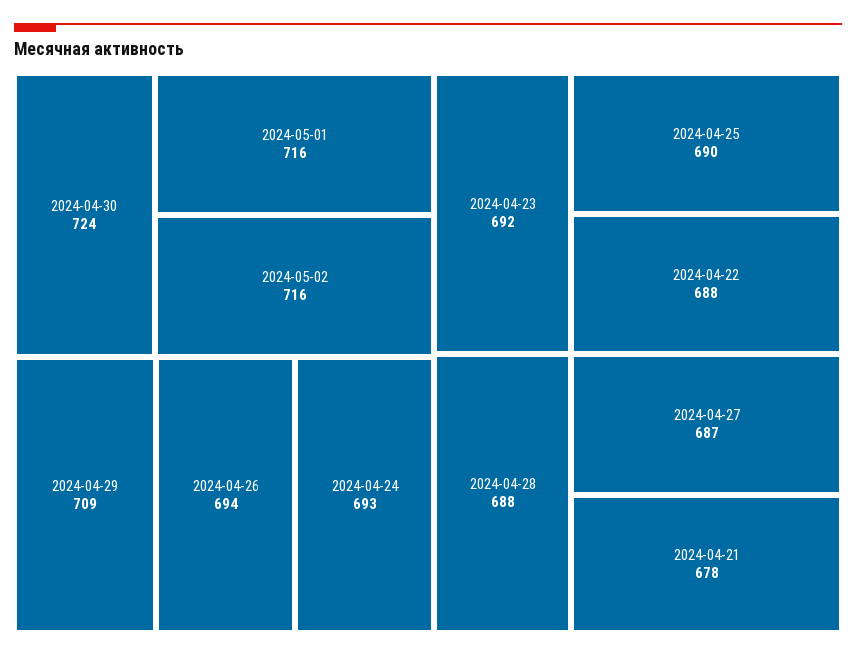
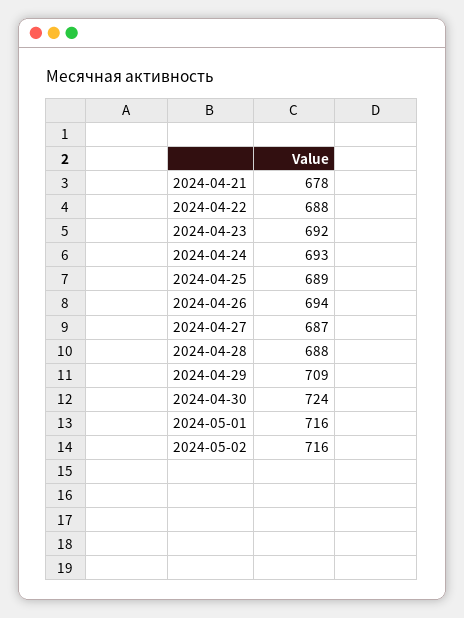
  {
    "2024-04-30": 724,
    "2024-05-01": 716,
    "2024-05-02": 716,
    "2024-04-29": 709,
    "2024-04-26": 694,
    "2024-04-24": 693,
    "2024-04-23": 692,
-   "2024-04-25": 690,
+   "2024-04-25": 689,
    "2024-04-22": 688,
    "2024-04-28": 688,
    "2024-04-27": 687,
    "2024-04-21": 678
  }

